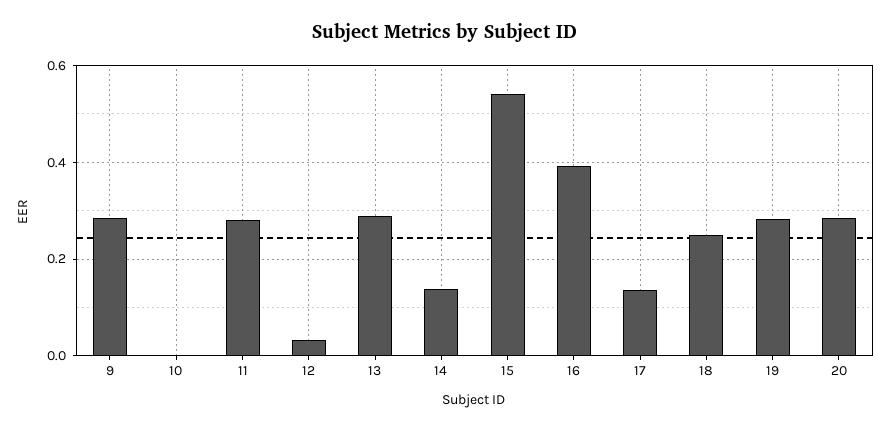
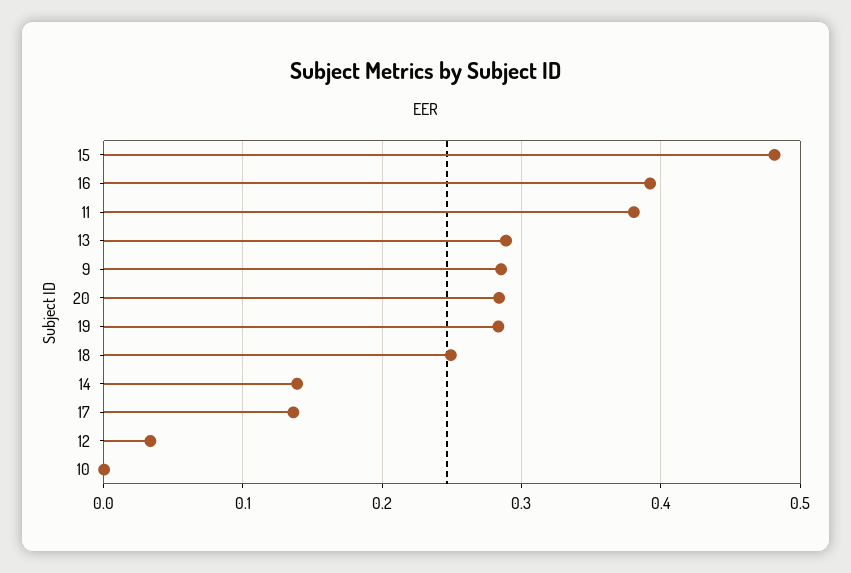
  {
    "9": 0.29,
    "10": 0,
-   "11": 0.28,
+   "11": 0.38,
    "12": 0.03,
    "13": 0.29,
    "14": 0.14,
-   "15": 0.54,
+   "15": 0.48,
    "16": 0.39,
    "17": 0.14,
    "18": 0.25,
    "19": 0.28,
    "20": 0.28
  }

